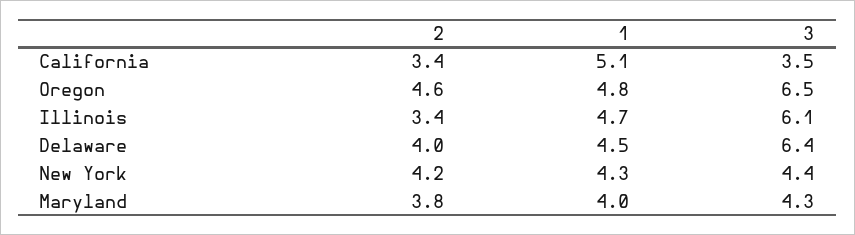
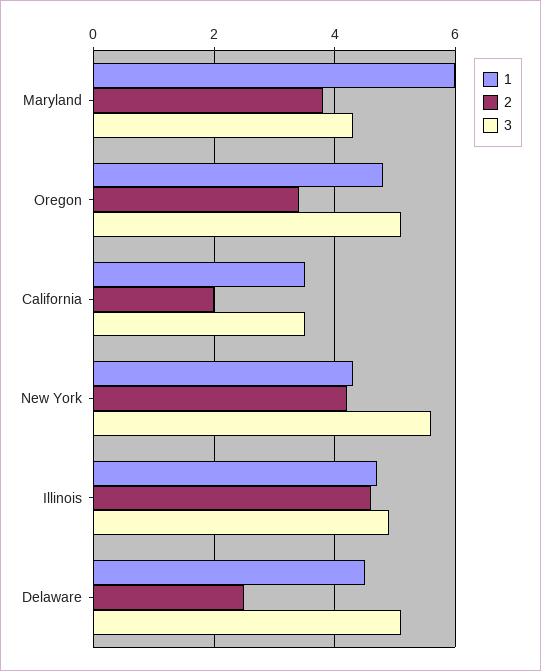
  {
    "2": {
-     "California": 3.4,
+     "California": 2,
-     "Oregon": 4.6,
+     "Oregon": 3.5,
-     "Illinois": 3.4,
+     "Illinois": 4.5,
-     "Delaware": 4,
+     "Delaware": 2.5,
      "New York": 4.2,
      "Maryland": 3.8
    },
    "1": {
-     "California": 5.1,
+     "California": 3.5,
      "Oregon": 4.8,
      "Illinois": 4.7,
      "Delaware": 4.5,
      "New York": 4.3,
-     "Maryland": 4
+     "Maryland": 6
    },
    "3": {
      "California": 3.5,
-     "Oregon": 6.5,
+     "Oregon": 5,
-     "Illinois": 6.1,
+     "Illinois": 5,
-     "Delaware": 6.4,
+     "Delaware": 5,
-     "New York": 4.4,
+     "New York": 5.5,
      "Maryland": 4.3
    }
  }

